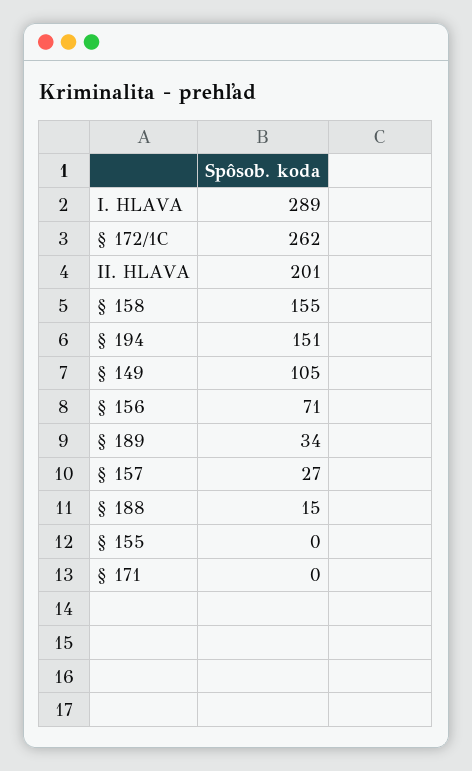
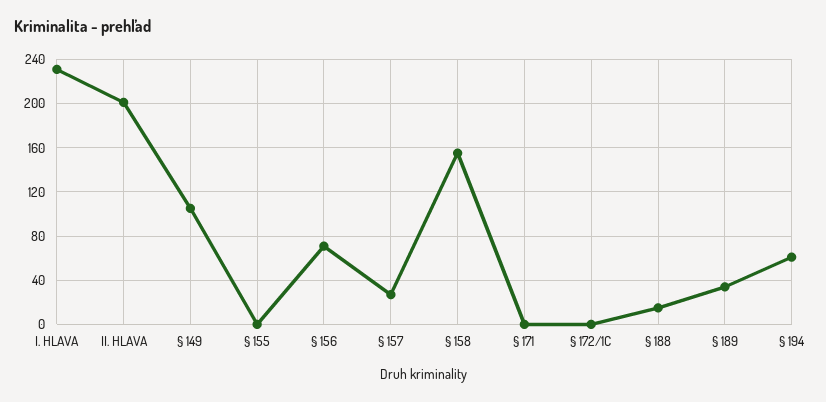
  {
-   "I. HLAVA": 289,
+   "I. HLAVA": 230,
-   "§ 172/1C": 262,
+   "§ 172/1C": 0,
    "II. HLAVA": 201,
    "§ 158": 155,
-   "§ 194": 151,
+   "§ 194": 60,
    "§ 149": 105,
    "§ 156": 71,
    "§ 189": 34,
    "§ 157": 27,
    "§ 188": 15,
    "§ 155": 0,
    "§ 171": 0
  }

